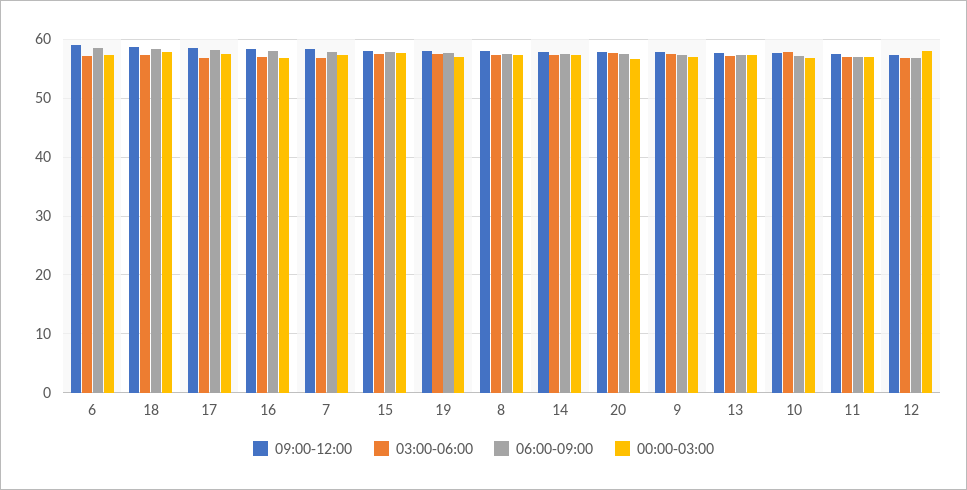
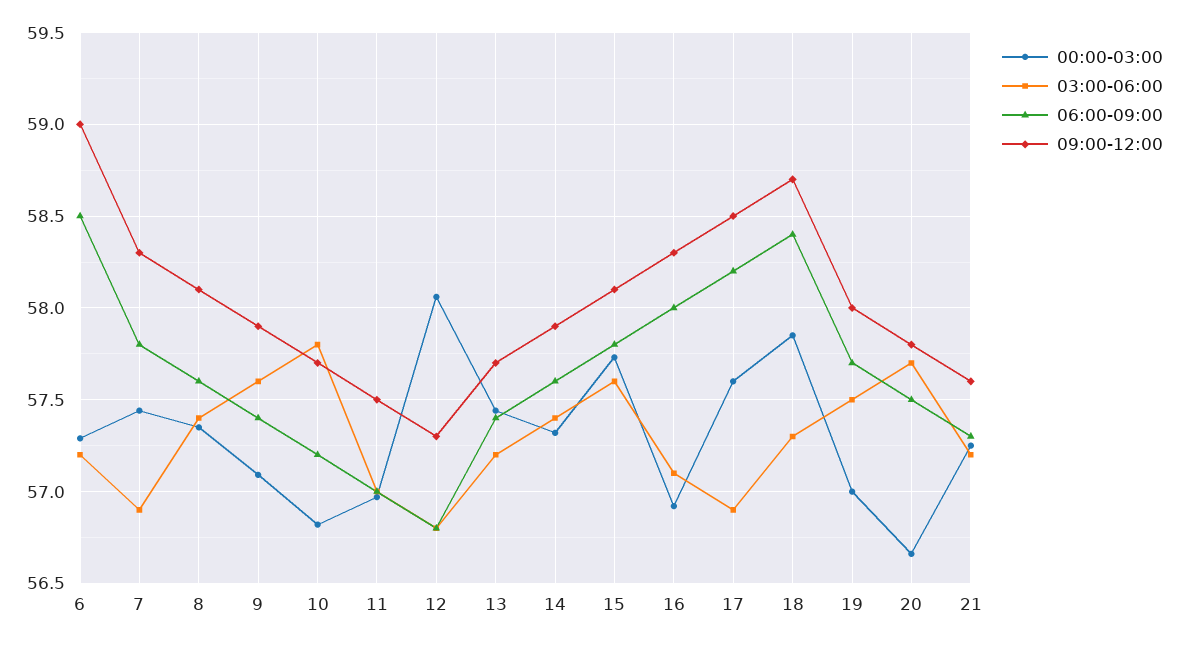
  {
    "09:00-12:00": {
      "6": 59,
      "18": 58.7,
      "17": 58.5,
      "16": 58.3,
      "7": 58.3,
      "15": 58.1,
      "19": 58,
      "8": 58.1,
      "14": 57.9,
      "20": 57.8,
      "9": 57.9,
      "13": 57.7,
      "10": 57.7,
      "11": 57.5,
-     "12": 57.3
+     "12": 57.3,
+     "21": 57.6
    },
    "03:00-06:00": {
      "6": 57.2,
      "18": 57.3,
      "17": 56.9,
      "16": 57.1,
      "7": 56.9,
      "15": 57.6,
      "19": 57.5,
      "8": 57.4,
      "14": 57.4,
      "20": 57.7,
      "9": 57.6,
      "13": 57.2,
      "10": 57.8,
      "11": 57,
-     "12": 56.8
+     "12": 56.8,
+     "21": 57.2
    },
    "06:00-09:00": {
      "6": 58.5,
      "18": 58.4,
      "17": 58.2,
      "16": 58,
      "7": 57.8,
      "15": 57.8,
      "19": 57.7,
      "8": 57.6,
      "14": 57.6,
      "20": 57.5,
      "9": 57.4,
      "13": 57.4,
      "10": 57.2,
      "11": 57,
-     "12": 56.8
+     "12": 56.8,
+     "21": 57.3
    },
    "00:00-03:00": {
      "6": 57.3,
      "18": 57.85,
      "17": 57.6,
      "16": 56.9,
      "7": 57.45,
      "15": 57.75,
      "19": 57,
      "8": 57.35,
      "14": 57.3,
      "20": 56.65,
      "9": 57.1,
      "13": 57.45,
      "10": 56.8,
      "11": 56.95,
-     "12": 58.05
+     "12": 58.05,
+     "21": 57.25
    }
  }

